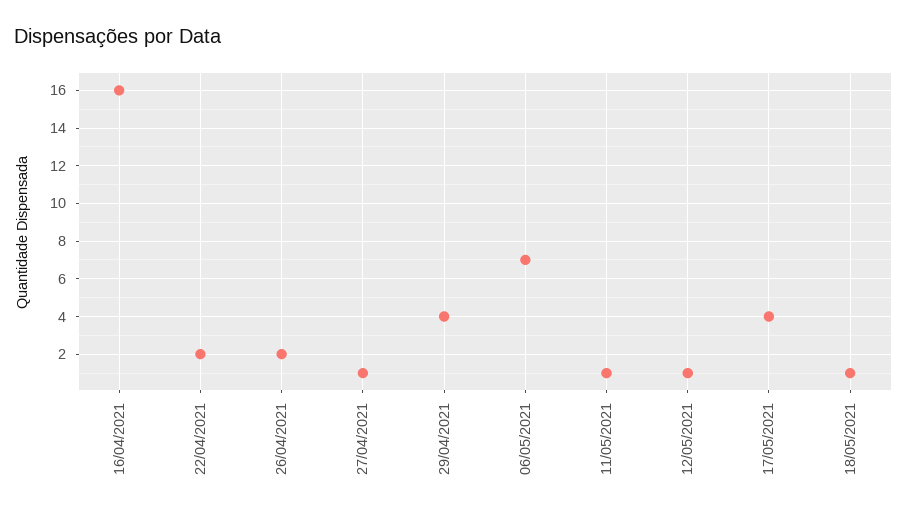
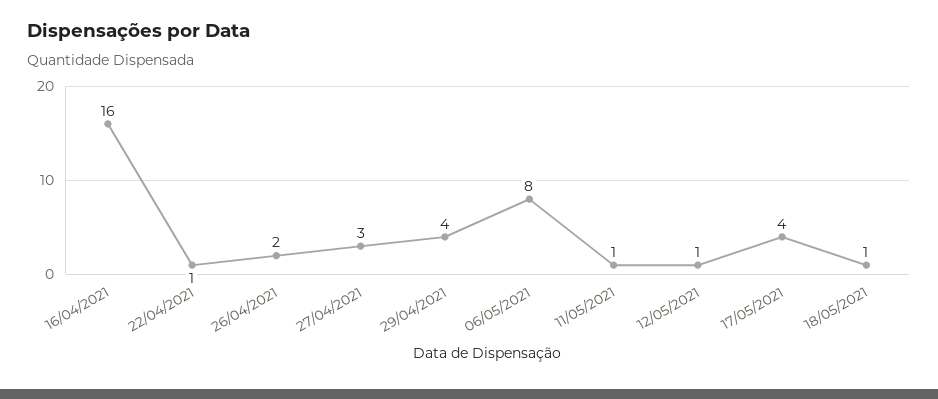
  {
    "16/04/2021": 16,
-   "22/04/2021": 2,
+   "22/04/2021": 1,
    "26/04/2021": 2,
-   "27/04/2021": 1,
+   "27/04/2021": 3,
    "29/04/2021": 4,
-   "06/05/2021": 7,
+   "06/05/2021": 8,
    "11/05/2021": 1,
    "12/05/2021": 1,
    "17/05/2021": 4,
    "18/05/2021": 1
  }

